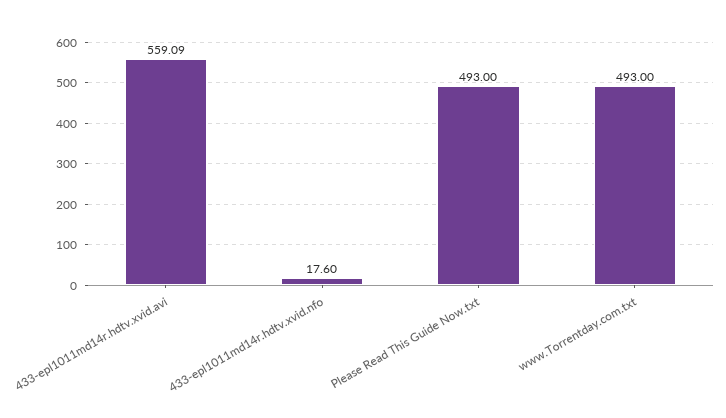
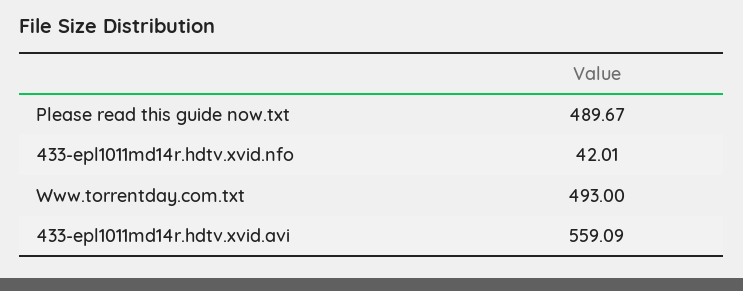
  {
    "433-epl1011md14r.hdtv.xvid.avi": 559.09,
-   "433-epl1011md14r.hdtv.xvid.nfo": 17.6,
+   "433-epl1011md14r.hdtv.xvid.nfo": 42.01,
-   "Please Read This Guide Now.txt": 493,
+   "Please Read This Guide Now.txt": 489.67,
    "www.Torrentday.com.txt": 493
  }

